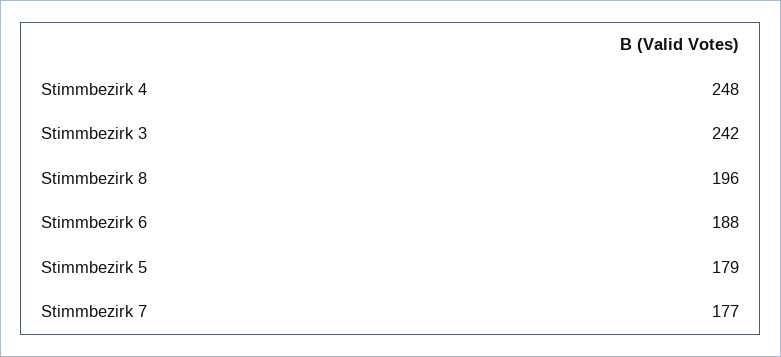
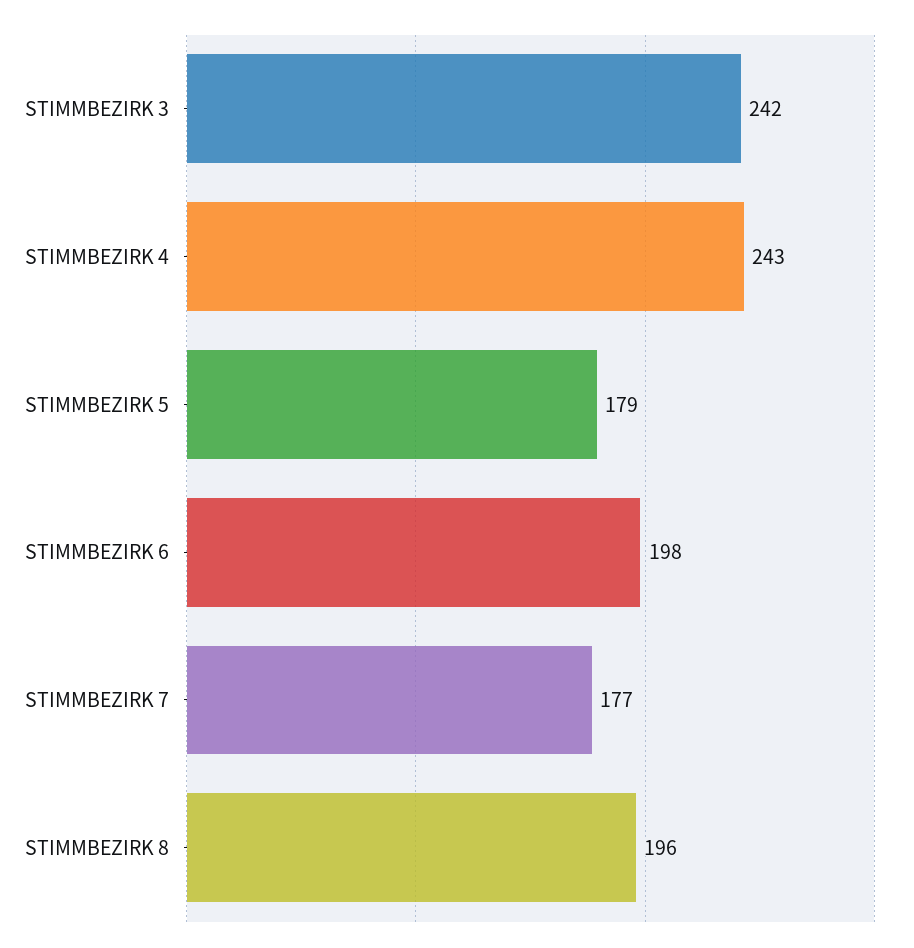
  {
-   "Stimmbezirk 4": 248,
+   "Stimmbezirk 4": 243,
    "Stimmbezirk 3": 242,
    "Stimmbezirk 8": 196,
-   "Stimmbezirk 6": 188,
+   "Stimmbezirk 6": 198,
    "Stimmbezirk 5": 179,
    "Stimmbezirk 7": 177
  }

